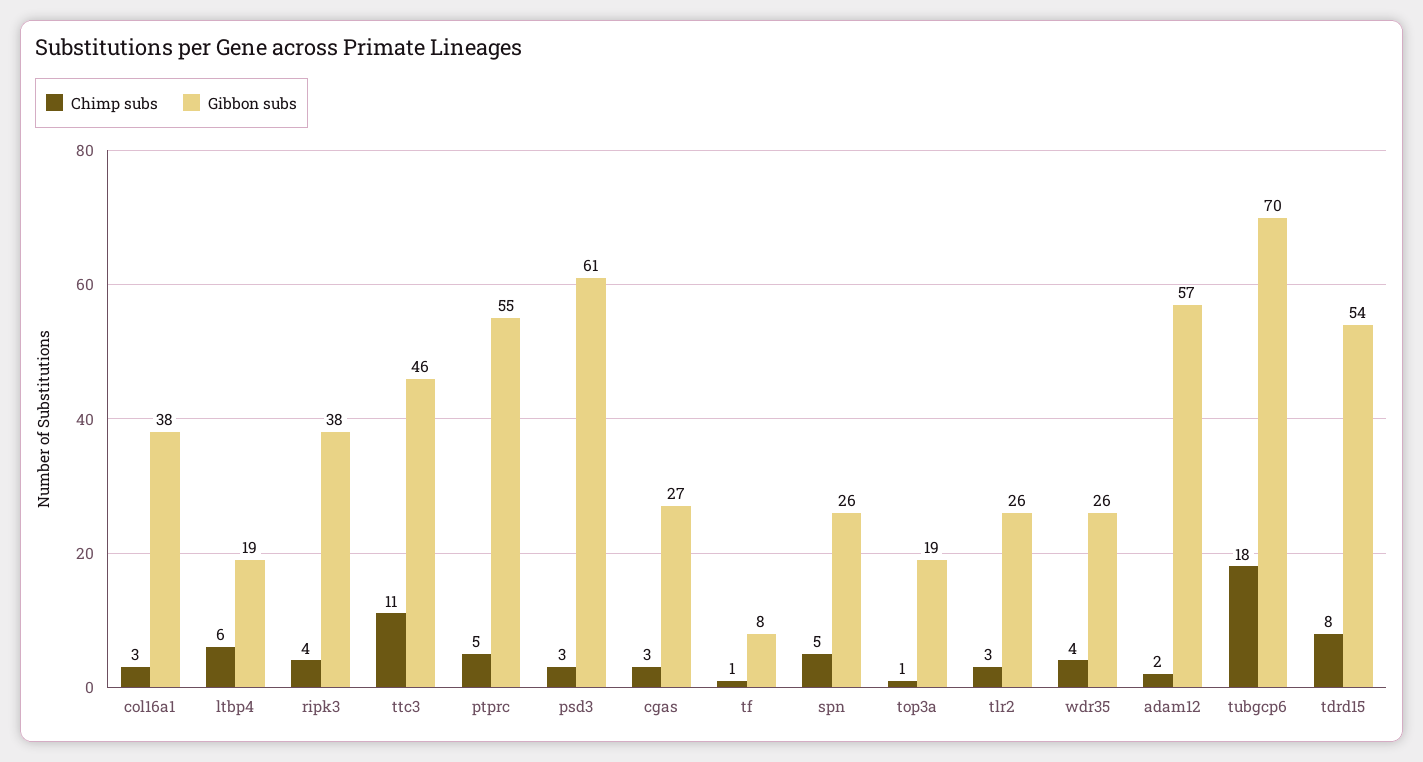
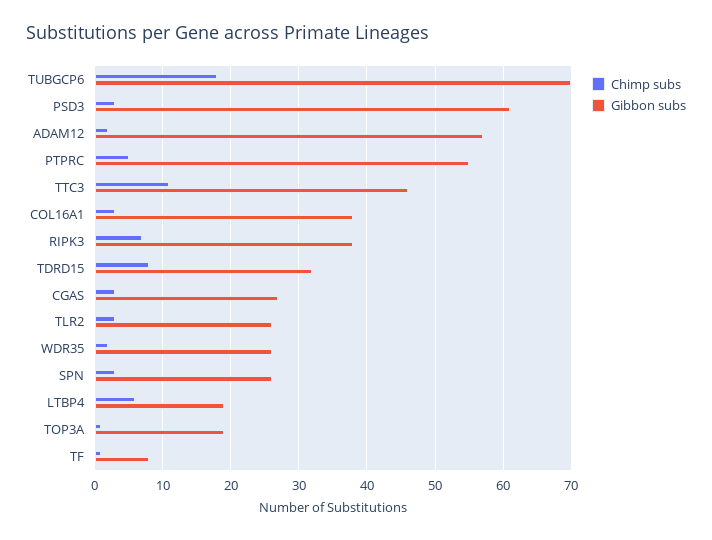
  {
    "Chimp subs": {
      "col16a1": 3,
      "ltbp4": 6,
-     "ripk3": 4,
+     "ripk3": 7,
      "ttc3": 11,
      "ptprc": 5,
      "psd3": 3,
      "cgas": 3,
      "tf": 1,
-     "spn": 5,
+     "spn": 3,
      "top3a": 1,
      "tlr2": 3,
-     "wdr35": 4,
+     "wdr35": 2,
      "adam12": 2,
      "tubgcp6": 18,
      "tdrd15": 8
    },
    "Gibbon subs": {
      "col16a1": 38,
      "ltbp4": 19,
      "ripk3": 38,
      "ttc3": 46,
      "ptprc": 55,
      "psd3": 61,
      "cgas": 27,
      "tf": 8,
      "spn": 26,
      "top3a": 19,
      "tlr2": 26,
      "wdr35": 26,
      "adam12": 57,
      "tubgcp6": 70,
-     "tdrd15": 54
+     "tdrd15": 32
    }
  }

